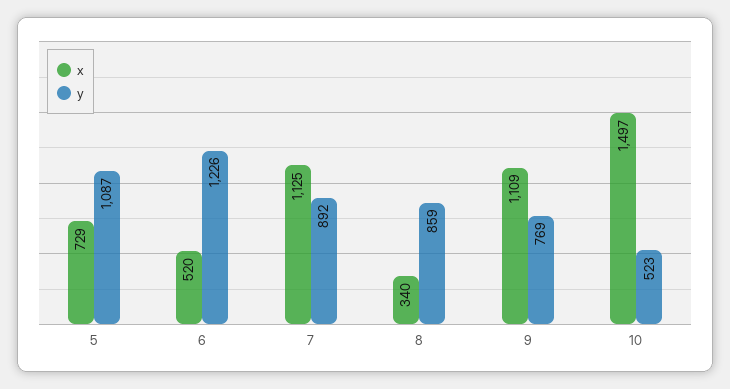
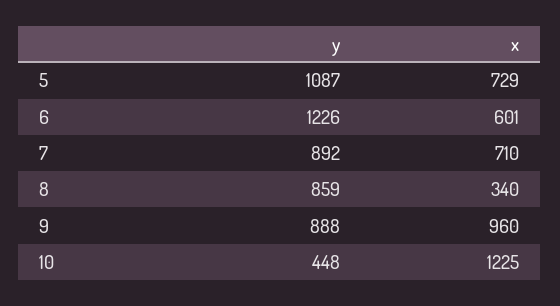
  {
    "x": {
      "5": 729,
-     "6": 520,
+     "6": 601,
-     "7": 1125,
+     "7": 710,
      "8": 340,
-     "9": 1109,
+     "9": 960,
-     "10": 1497
+     "10": 1225
    },
    "y": {
      "5": 1087,
      "6": 1226,
      "7": 892,
      "8": 859,
-     "9": 769,
+     "9": 888,
-     "10": 523
+     "10": 448
    }
  }

